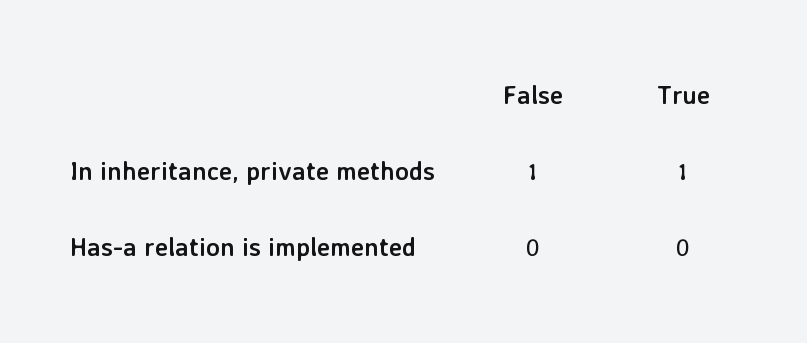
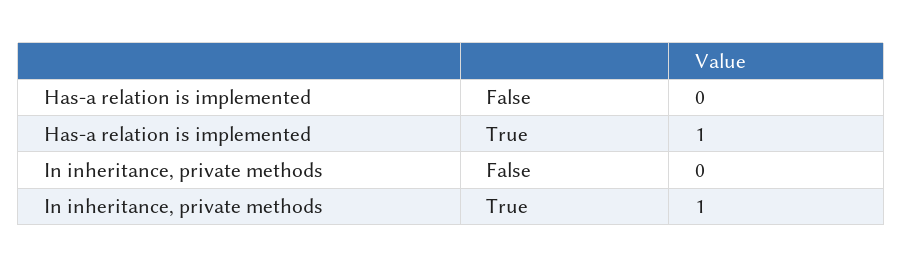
  {
    "False": {
-     "In inheritance, private methods": 1,
+     "In inheritance, private methods": 0,
      "Has-a relation is implemented": 0
    },
    "True": {
      "In inheritance, private methods": 1,
-     "Has-a relation is implemented": 0
+     "Has-a relation is implemented": 1
    }
  }

